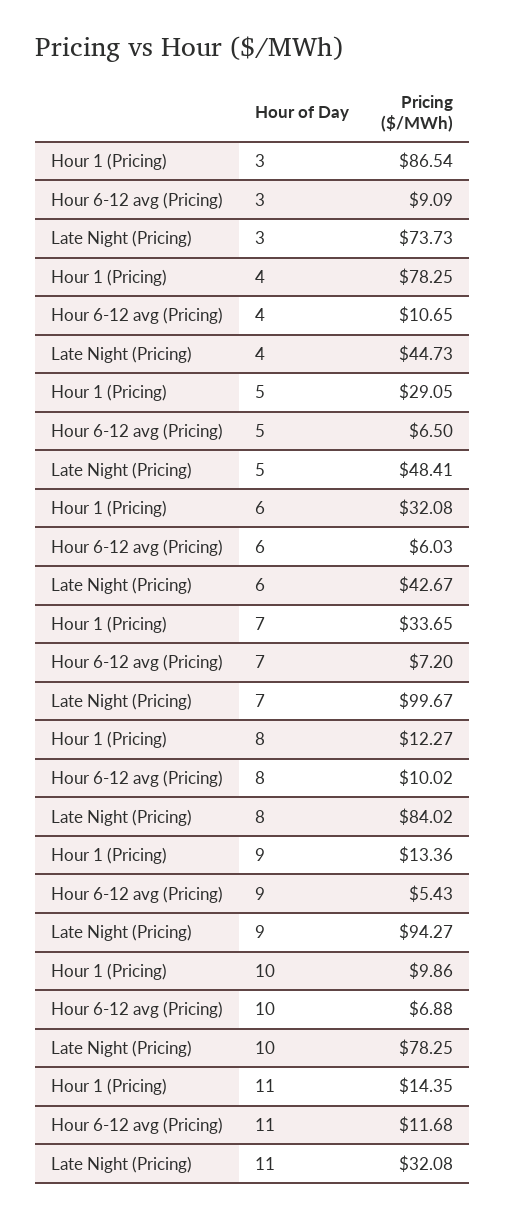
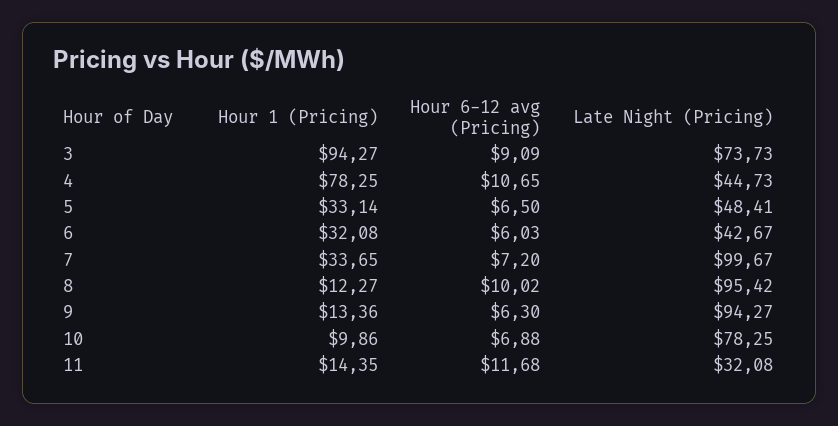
  {
    "Hour 1 (Pricing)": {
-     "3": 86.54,
+     "3": 94.27,
      "4": 78.25,
-     "5": 29.05,
+     "5": 33.14,
      "6": 32.08,
      "7": 33.65,
      "8": 12.27,
      "9": 13.36,
      "10": 9.86,
      "11": 14.35
    },
    "Hour 6-12 avg (Pricing)": {
      "3": 9.09,
      "4": 10.65,
      "5": 6.5,
      "6": 6.03,
      "7": 7.2,
      "8": 10.02,
-     "9": 5.43,
+     "9": 6.3,
      "10": 6.88,
      "11": 11.68
    },
    "Late Night (Pricing)": {
      "3": 73.73,
      "4": 44.73,
      "5": 48.41,
      "6": 42.67,
      "7": 99.67,
-     "8": 84.02,
+     "8": 95.42,
      "9": 94.27,
      "10": 78.25,
      "11": 32.08
    }
  }

